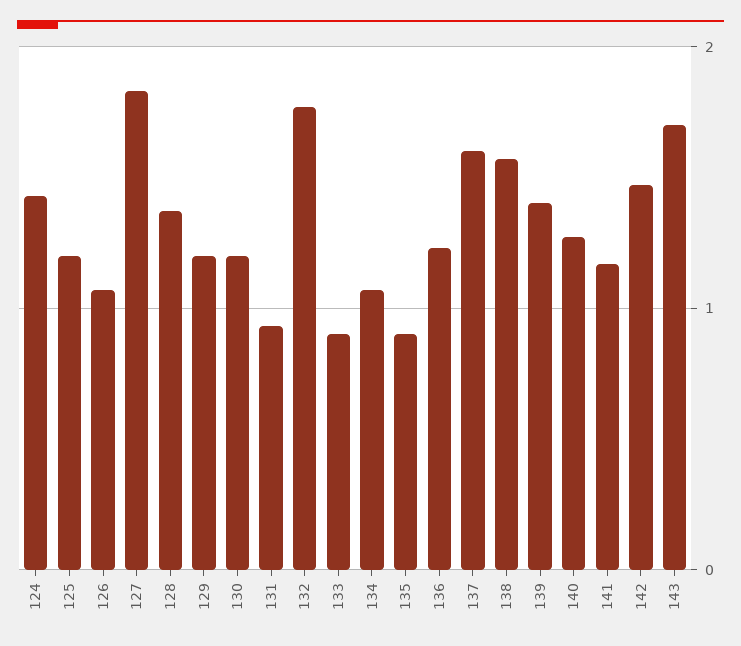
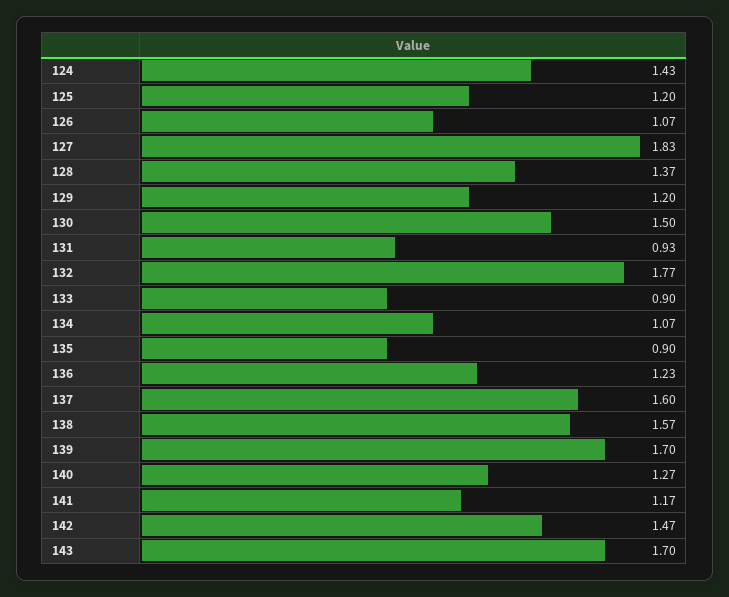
  {
    "124": 1.43,
    "125": 1.2,
    "126": 1.07,
    "127": 1.83,
    "128": 1.37,
    "129": 1.2,
-   "130": 1.2,
+   "130": 1.5,
    "131": 0.93,
    "132": 1.77,
    "133": 0.9,
    "134": 1.07,
    "135": 0.9,
    "136": 1.23,
    "137": 1.6,
    "138": 1.57,
-   "139": 1.4,
+   "139": 1.7,
    "140": 1.27,
    "141": 1.17,
    "142": 1.47,
    "143": 1.7
  }

